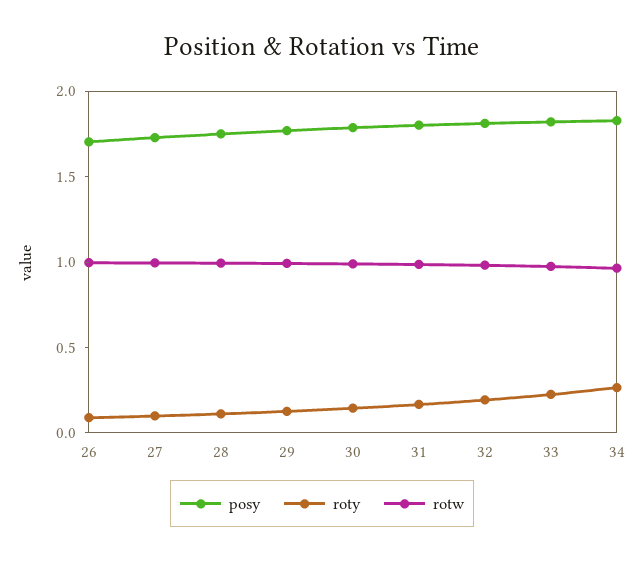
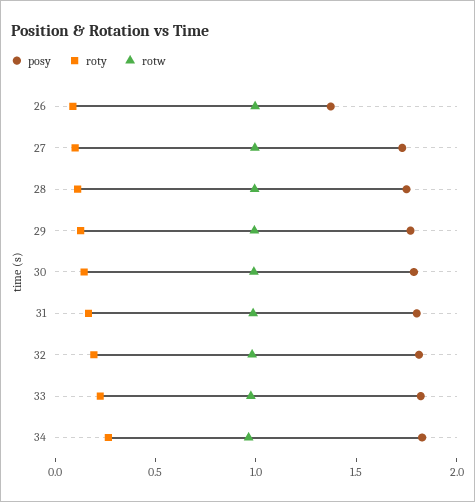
  {
    "posy": {
-     "26": 1.7,
+     "26": 1.4,
      "27": 1.7,
      "28": 1.7,
      "29": 1.8,
      "30": 1.8,
      "31": 1.8,
      "32": 1.8,
      "33": 1.8,
      "34": 1.8
    },
    "roty": {
      "26": 0.1,
      "27": 0.1,
      "28": 0.1,
      "29": 0.1,
      "30": 0.1,
      "31": 0.2,
      "32": 0.2,
      "33": 0.2,
      "34": 0.3
    },
    "rotw": {
      "26": 1,
      "27": 1,
      "28": 1,
      "29": 1,
      "30": 1,
      "31": 1,
      "32": 1,
      "33": 1,
      "34": 1
    }
  }

